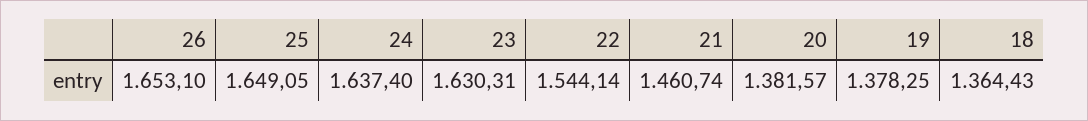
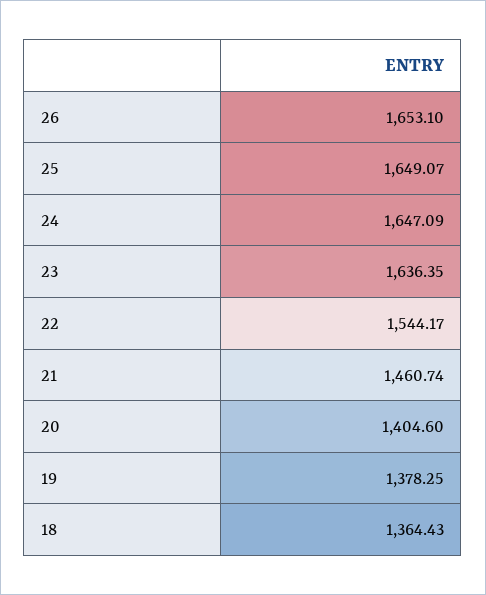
  {
    "26": 1653.1,
-   "25": 1649.05,
+   "25": 1649.07,
-   "24": 1637.4,
+   "24": 1647.09,
-   "23": 1630.31,
+   "23": 1636.35,
-   "22": 1544.14,
+   "22": 1544.17,
    "21": 1460.74,
-   "20": 1381.57,
+   "20": 1404.6,
    "19": 1378.25,
    "18": 1364.43
  }

